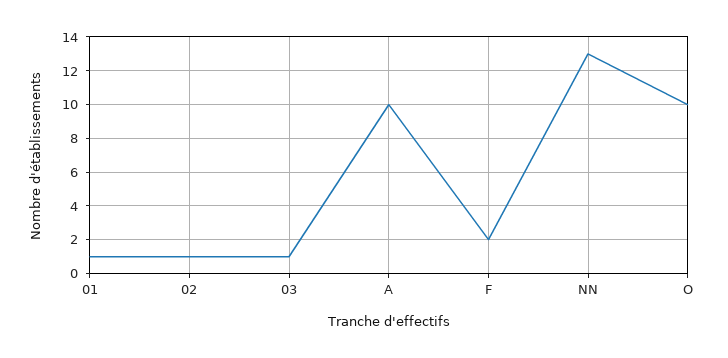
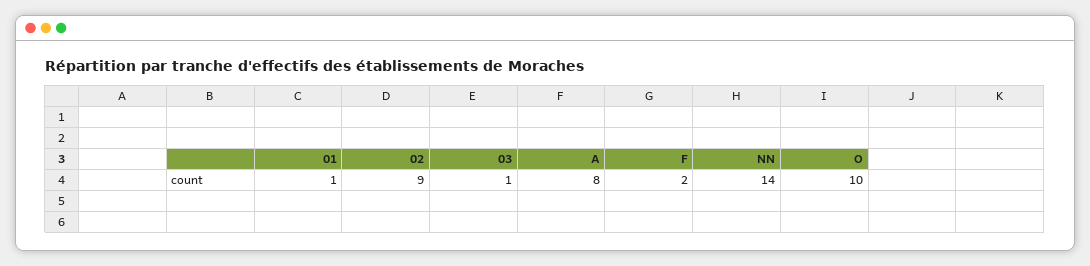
  {
    "01": 1,
-   "02": 1,
+   "02": 9,
    "03": 1,
-   "A": 10,
+   "A": 8,
    "F": 2,
-   "NN": 13,
+   "NN": 14,
    "O": 10
  }

